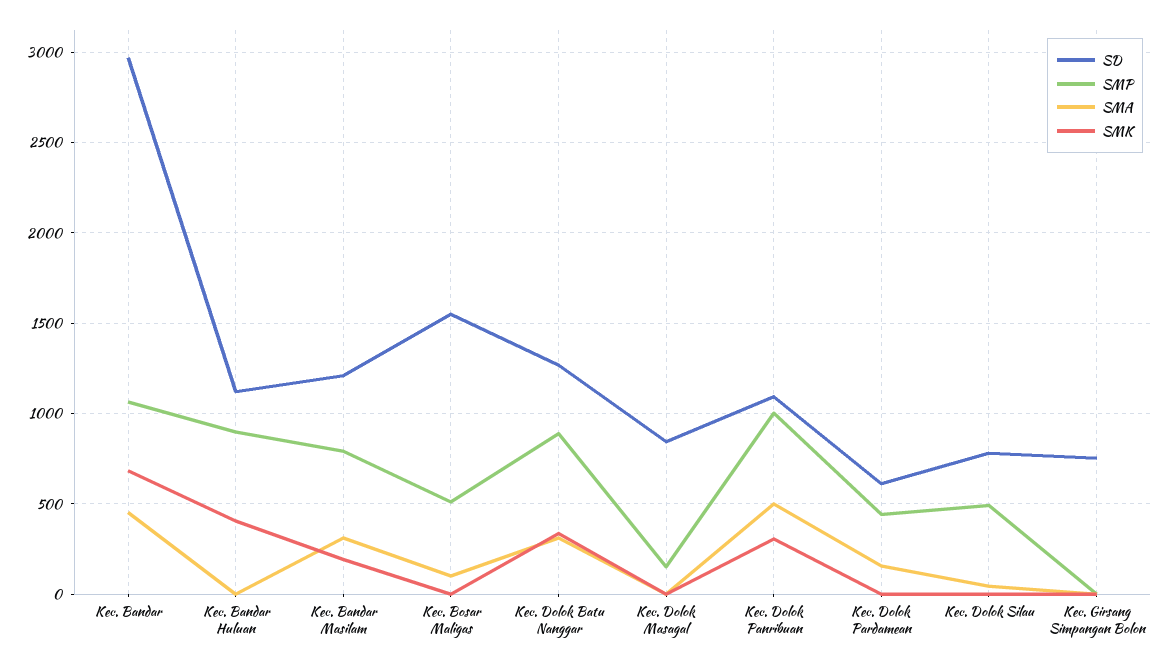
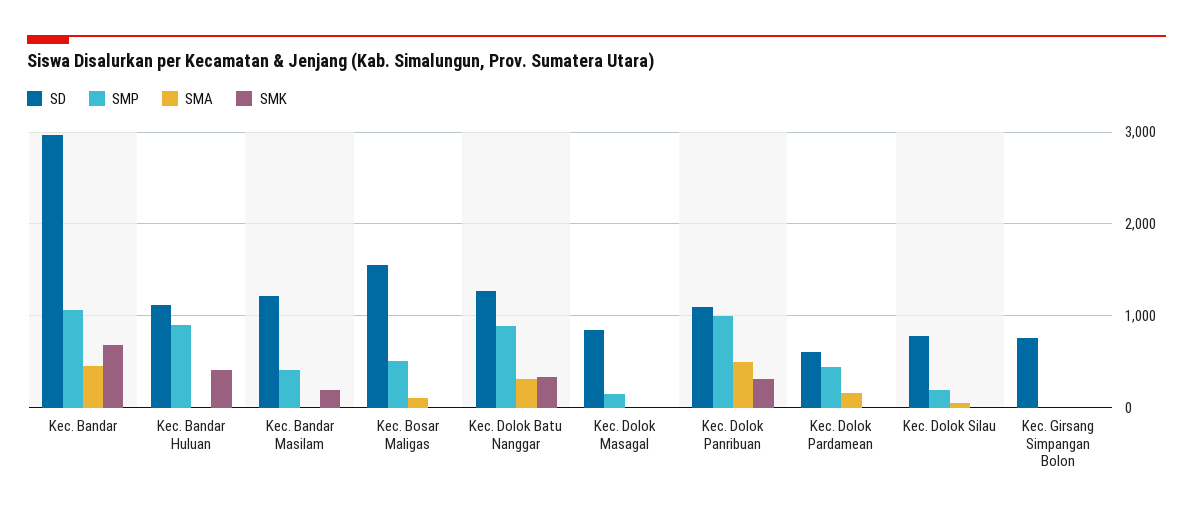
  {
    "SD": {
      "Kec. Bandar": 2950,
      "Kec. Bandar Huluan": 1100,
      "Kec. Bandar Masilam": 1200,
      "Kec. Bosar Maligas": 1550,
      "Kec. Dolok Batu Nanggar": 1250,
      "Kec. Dolok Masagal": 850,
      "Kec. Dolok Panribuan": 1100,
      "Kec. Dolok Pardamean": 600,
      "Kec. Dolok Silau": 800,
      "Kec. Girsang Simpangan Bolon": 750
    },
    "SMP": {
      "Kec. Bandar": 1050,
      "Kec. Bandar Huluan": 900,
-     "Kec. Bandar Masilam": 800,
+     "Kec. Bandar Masilam": 400,
      "Kec. Bosar Maligas": 500,
      "Kec. Dolok Batu Nanggar": 900,
      "Kec. Dolok Masagal": 150,
      "Kec. Dolok Panribuan": 1000,
      "Kec. Dolok Pardamean": 450,
-     "Kec. Dolok Silau": 500,
+     "Kec. Dolok Silau": 200,
      "Kec. Girsang Simpangan Bolon": 0
    },
    "SMA": {
      "Kec. Bandar": 450,
      "Kec. Bandar Huluan": 0,
-     "Kec. Bandar Masilam": 300,
+     "Kec. Bandar Masilam": 0,
      "Kec. Bosar Maligas": 100,
      "Kec. Dolok Batu Nanggar": 300,
      "Kec. Dolok Masagal": 0,
      "Kec. Dolok Panribuan": 500,
      "Kec. Dolok Pardamean": 150,
      "Kec. Dolok Silau": 50,
      "Kec. Girsang Simpangan Bolon": 0
    },
    "SMK": {
      "Kec. Bandar": 700,
      "Kec. Bandar Huluan": 400,
      "Kec. Bandar Masilam": 200,
      "Kec. Bosar Maligas": 0,
      "Kec. Dolok Batu Nanggar": 350,
      "Kec. Dolok Masagal": 0,
      "Kec. Dolok Panribuan": 300,
      "Kec. Dolok Pardamean": 0,
      "Kec. Dolok Silau": 0,
      "Kec. Girsang Simpangan Bolon": 0
    }
  }

